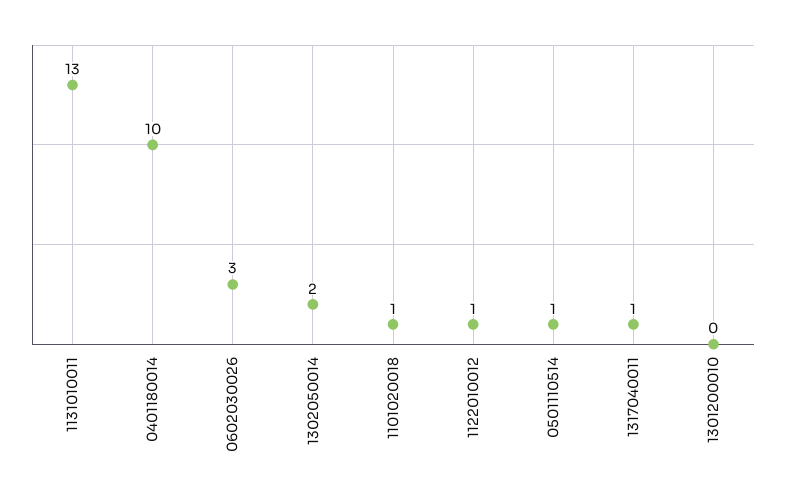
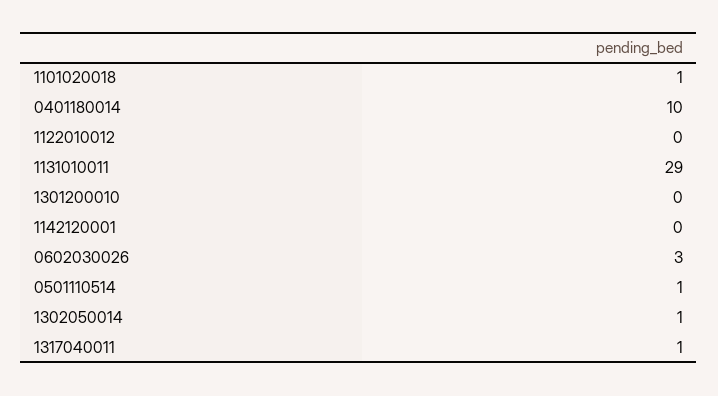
  {
-   "1131010011": 13,
+   "1131010011": 29,
    "0401180014": 10,
    "0602030026": 3,
-   "1302050014": 2,
+   "1302050014": 1,
    "1101020018": 1,
-   "1122010012": 1,
+   "1122010012": 0,
    "0501110514": 1,
    "1317040011": 1,
-   "1301200010": 0
+   "1301200010": 0,
+   "1142120001": 0
  }

